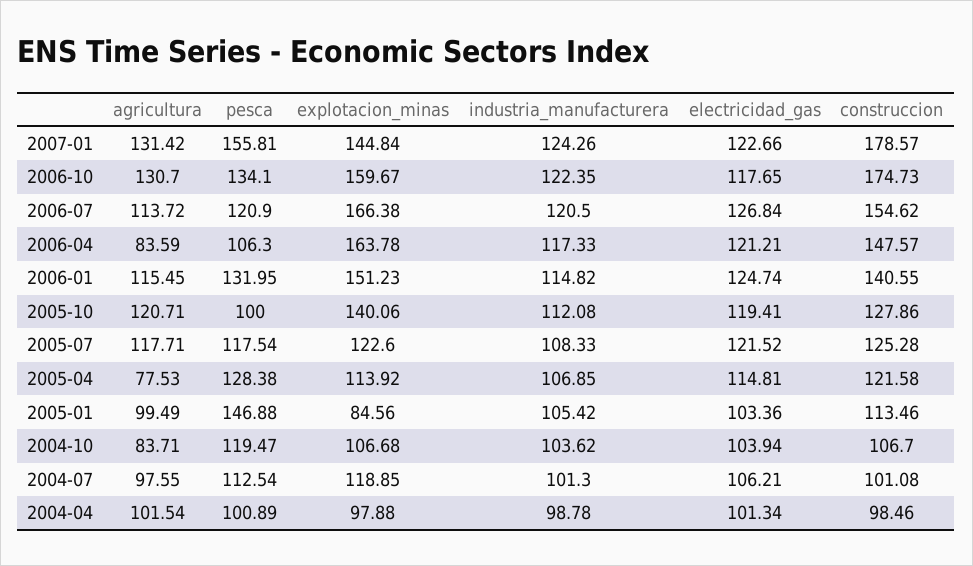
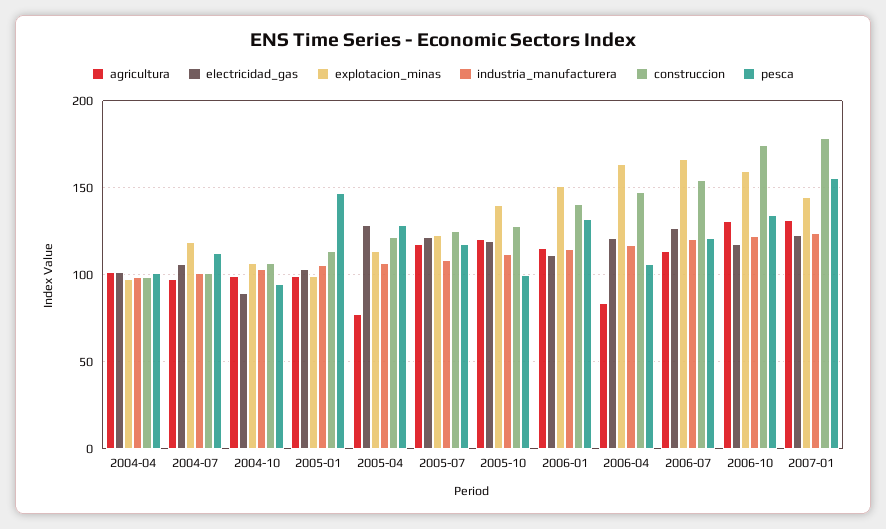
  {
    "agricultura": {
      "2007-01": 131.42,
      "2006-10": 130.7,
      "2006-07": 113.72,
      "2006-04": 83.59,
      "2006-01": 115.45,
      "2005-10": 120.71,
      "2005-07": 117.71,
      "2005-04": 77.53,
      "2005-01": 99.49,
-     "2004-10": 83.71,
+     "2004-10": 100,
      "2004-07": 97.55,
      "2004-04": 101.54
    },
    "pesca": {
      "2007-01": 155.81,
      "2006-10": 134.1,
      "2006-07": 120.9,
      "2006-04": 106.3,
      "2006-01": 131.95,
      "2005-10": 100,
      "2005-07": 117.54,
      "2005-04": 128.38,
      "2005-01": 146.88,
-     "2004-10": 119.47,
+     "2004-10": 95,
      "2004-07": 112.54,
      "2004-04": 100.89
    },
    "explotacion_minas": {
      "2007-01": 144.84,
      "2006-10": 159.67,
      "2006-07": 166.38,
      "2006-04": 163.78,
      "2006-01": 151.23,
      "2005-10": 140.06,
      "2005-07": 122.6,
      "2005-04": 113.92,
-     "2005-01": 84.56,
+     "2005-01": 100,
      "2004-10": 106.68,
      "2004-07": 118.85,
      "2004-04": 97.88
    },
    "industria_manufacturera": {
      "2007-01": 124.26,
      "2006-10": 122.35,
      "2006-07": 120.5,
      "2006-04": 117.33,
      "2006-01": 114.82,
      "2005-10": 112.08,
      "2005-07": 108.33,
      "2005-04": 106.85,
      "2005-01": 105.42,
      "2004-10": 103.62,
      "2004-07": 101.3,
      "2004-04": 98.78
    },
    "electricidad_gas": {
      "2007-01": 122.66,
      "2006-10": 117.65,
      "2006-07": 126.84,
      "2006-04": 121.21,
-     "2006-01": 124.74,
+     "2006-01": 110,
      "2005-10": 119.41,
      "2005-07": 121.52,
-     "2005-04": 114.81,
+     "2005-04": 130,
      "2005-01": 103.36,
-     "2004-10": 103.94,
+     "2004-10": 90,
      "2004-07": 106.21,
      "2004-04": 101.34
    },
    "construccion": {
      "2007-01": 178.57,
      "2006-10": 174.73,
      "2006-07": 154.62,
      "2006-04": 147.57,
      "2006-01": 140.55,
      "2005-10": 127.86,
      "2005-07": 125.28,
      "2005-04": 121.58,
      "2005-01": 113.46,
      "2004-10": 106.7,
      "2004-07": 101.08,
      "2004-04": 98.46
    }
  }

